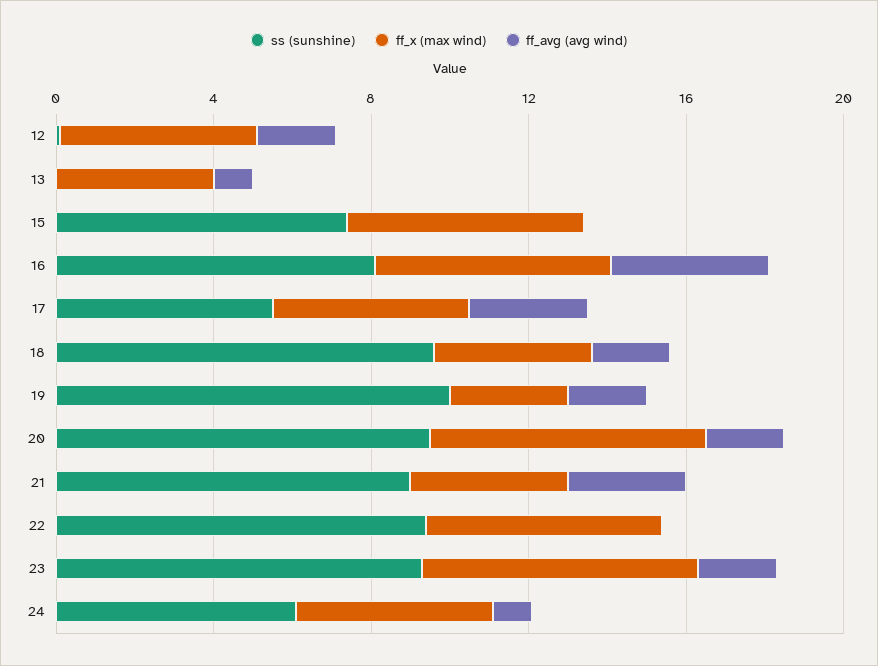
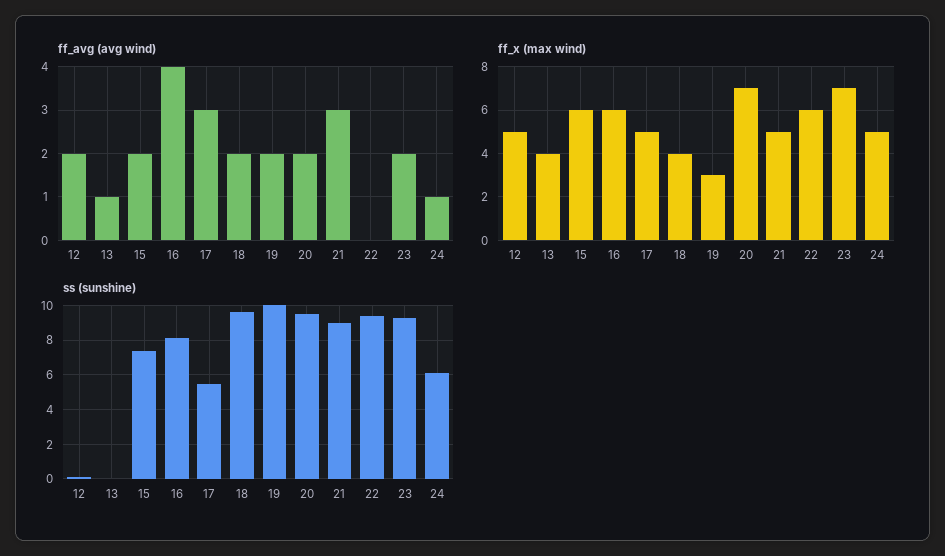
  {
    "ss (sunshine)": {
      "12": 0,
      "13": 0,
      "15": 7.5,
      "16": 8,
      "17": 5.5,
      "18": 9.5,
      "19": 10,
      "20": 9.5,
      "21": 9,
      "22": 9.5,
      "23": 9.5,
      "24": 6
    },
    "ff_x (max wind)": {
      "12": 5,
      "13": 4,
      "15": 6,
      "16": 6,
      "17": 5,
      "18": 4,
      "19": 3,
      "20": 7,
-     "21": 4,
+     "21": 5,
      "22": 6,
      "23": 7,
      "24": 5
    },
    "ff_avg (avg wind)": {
      "12": 2,
      "13": 1,
-     "15": 0,
+     "15": 2,
      "16": 4,
      "17": 3,
      "18": 2,
      "19": 2,
      "20": 2,
      "21": 3,
      "22": 0,
      "23": 2,
      "24": 1
    }
  }

